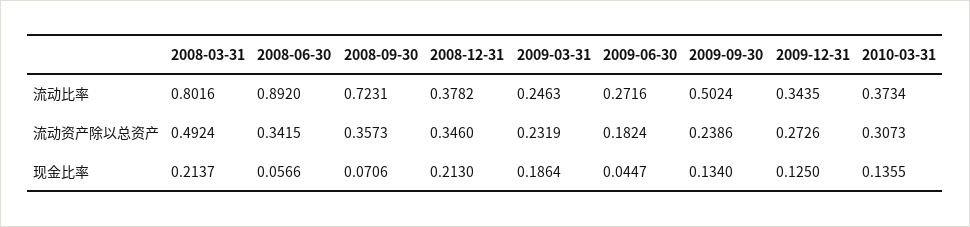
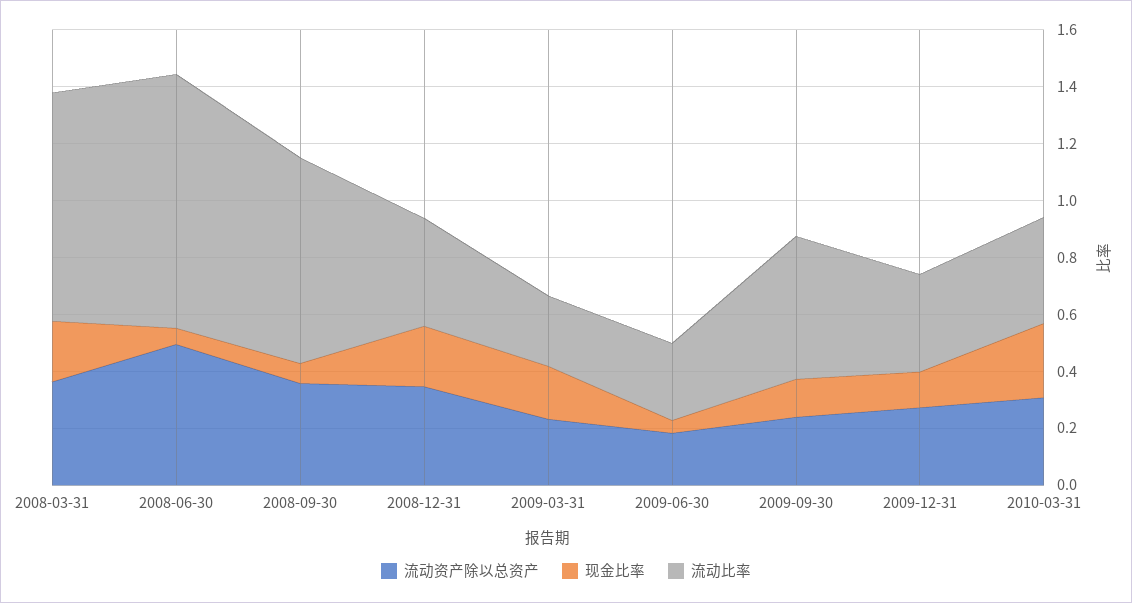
  {
    "流动比率": {
      "2008-03-31": 0.8016,
      "2008-06-30": 0.892,
      "2008-09-30": 0.7231,
      "2008-12-31": 0.3782,
      "2009-03-31": 0.2463,
      "2009-06-30": 0.2716,
      "2009-09-30": 0.5024,
      "2009-12-31": 0.3435,
      "2010-03-31": 0.3734
    },
    "流动资产除以总资产": {
-     "2008-03-31": 0.4924,
+     "2008-03-31": 0.35,
-     "2008-06-30": 0.3415,
+     "2008-06-30": 0.5,
      "2008-09-30": 0.3573,
      "2008-12-31": 0.346,
      "2009-03-31": 0.2319,
      "2009-06-30": 0.1824,
      "2009-09-30": 0.2386,
      "2009-12-31": 0.2726,
      "2010-03-31": 0.3073
    },
    "现金比率": {
      "2008-03-31": 0.2137,
      "2008-06-30": 0.0566,
      "2008-09-30": 0.0706,
      "2008-12-31": 0.213,
      "2009-03-31": 0.1864,
      "2009-06-30": 0.0447,
      "2009-09-30": 0.134,
      "2009-12-31": 0.125,
-     "2010-03-31": 0.1355
+     "2010-03-31": 0.25
    }
  }

